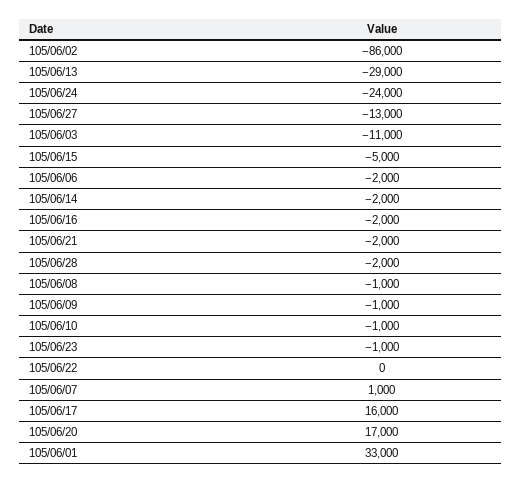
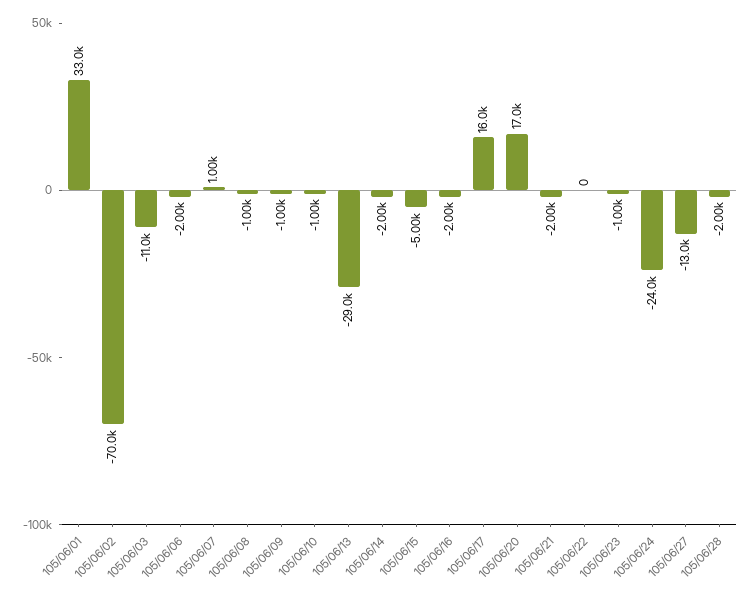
  {
-   "105/06/02": -86000,
+   "105/06/02": -70000,
    "105/06/13": -29000,
    "105/06/24": -24000,
    "105/06/27": -13000,
    "105/06/03": -11000,
    "105/06/15": -5000,
    "105/06/06": -2000,
    "105/06/14": -2000,
    "105/06/16": -2000,
    "105/06/21": -2000,
    "105/06/28": -2000,
    "105/06/08": -1000,
    "105/06/09": -1000,
    "105/06/10": -1000,
    "105/06/23": -1000,
    "105/06/22": 0,
    "105/06/07": 1000,
    "105/06/17": 16000,
    "105/06/20": 17000,
    "105/06/01": 33000
  }

